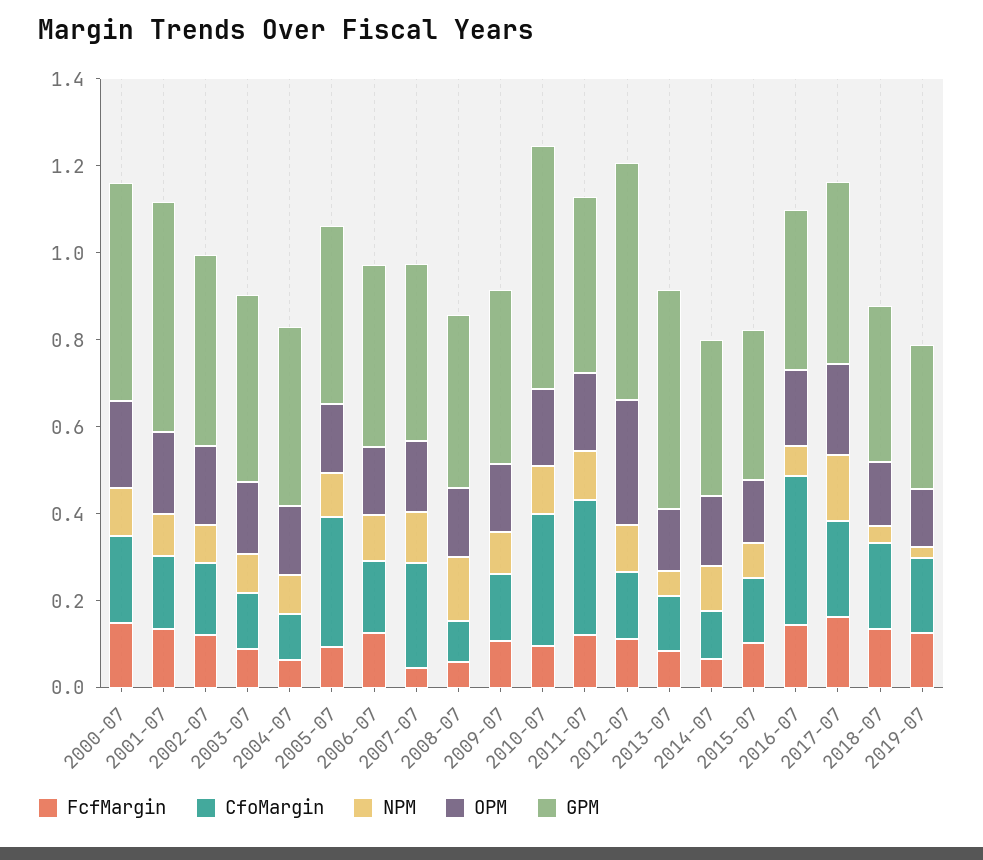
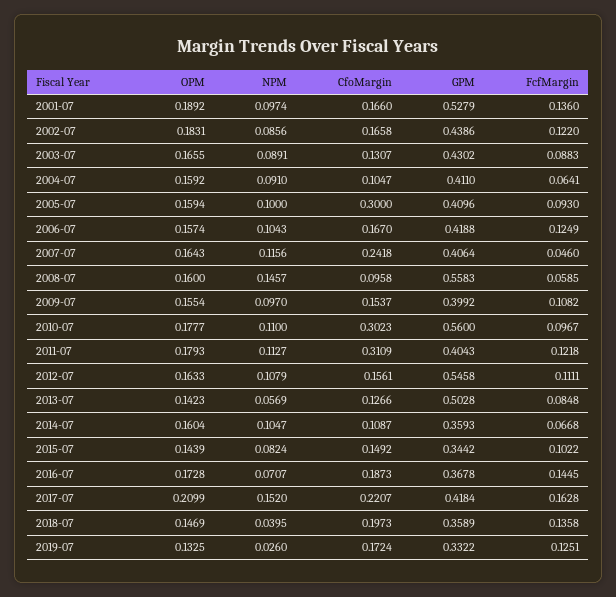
  {
    "FcfMargin": {
-     "2000-07": 0.15,
      "2001-07": 0.136,
      "2002-07": 0.122,
      "2003-07": 0.0883,
      "2004-07": 0.0641,
      "2005-07": 0.093,
      "2006-07": 0.1249,
      "2007-07": 0.046,
      "2008-07": 0.0585,
      "2009-07": 0.1082,
      "2010-07": 0.0967,
      "2011-07": 0.1218,
      "2012-07": 0.1111,
      "2013-07": 0.0848,
      "2014-07": 0.0668,
      "2015-07": 0.1022,
      "2016-07": 0.1445,
      "2017-07": 0.1628,
      "2018-07": 0.1358,
      "2019-07": 0.1251
    },
    "CfoMargin": {
-     "2000-07": 0.2,
      "2001-07": 0.166,
      "2002-07": 0.1658,
      "2003-07": 0.1307,
      "2004-07": 0.1047,
      "2005-07": 0.3,
      "2006-07": 0.167,
      "2007-07": 0.2418,
      "2008-07": 0.0958,
      "2009-07": 0.1537,
      "2010-07": 0.3023,
      "2011-07": 0.3109,
      "2012-07": 0.1561,
      "2013-07": 0.1266,
      "2014-07": 0.1087,
      "2015-07": 0.1492,
-     "2016-07": 0.35,
+     "2016-07": 0.1873,
      "2017-07": 0.2207,
      "2018-07": 0.1973,
      "2019-07": 0.1724
    },
    "NPM": {
-     "2000-07": 0.1,
      "2001-07": 0.0974,
      "2002-07": 0.0856,
      "2003-07": 0.0891,
      "2004-07": 0.091,
      "2005-07": 0.1,
      "2006-07": 0.1043,
      "2007-07": 0.1156,
      "2008-07": 0.1457,
      "2009-07": 0.097,
      "2010-07": 0.11,
      "2011-07": 0.1127,
      "2012-07": 0.1079,
      "2013-07": 0.0569,
      "2014-07": 0.1047,
      "2015-07": 0.0824,
      "2016-07": 0.0707,
      "2017-07": 0.152,
      "2018-07": 0.0395,
      "2019-07": 0.026
    },
    "OPM": {
-     "2000-07": 0.2,
      "2001-07": 0.1892,
      "2002-07": 0.1831,
      "2003-07": 0.1655,
      "2004-07": 0.1592,
      "2005-07": 0.1594,
      "2006-07": 0.1574,
      "2007-07": 0.1643,
      "2008-07": 0.16,
      "2009-07": 0.1554,
      "2010-07": 0.1777,
      "2011-07": 0.1793,
-     "2012-07": 0.3,
+     "2012-07": 0.1633,
      "2013-07": 0.1423,
      "2014-07": 0.1604,
      "2015-07": 0.1439,
      "2016-07": 0.1728,
      "2017-07": 0.2099,
      "2018-07": 0.1469,
      "2019-07": 0.1325
    },
    "GPM": {
-     "2000-07": 0.5,
      "2001-07": 0.5279,
      "2002-07": 0.4386,
      "2003-07": 0.4302,
      "2004-07": 0.411,
      "2005-07": 0.4096,
      "2006-07": 0.4188,
      "2007-07": 0.4064,
-     "2008-07": 0.4,
+     "2008-07": 0.5583,
      "2009-07": 0.3992,
      "2010-07": 0.56,
      "2011-07": 0.4043,
      "2012-07": 0.5458,
      "2013-07": 0.5028,
      "2014-07": 0.3593,
      "2015-07": 0.3442,
      "2016-07": 0.3678,
      "2017-07": 0.4184,
      "2018-07": 0.3589,
      "2019-07": 0.3322
    }
  }

